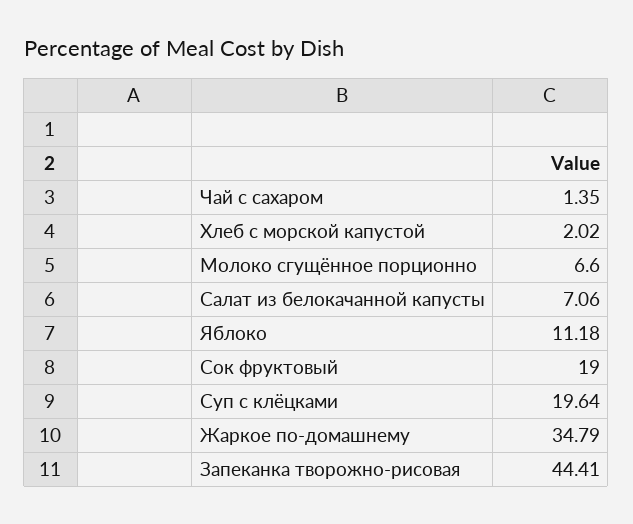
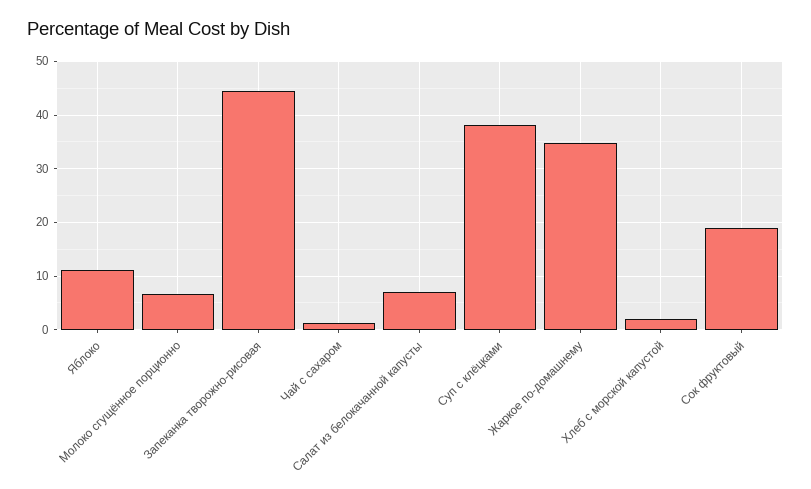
  {
    "Чай с сахаром": 1.35,
    "Хлеб с морской капустой": 2.02,
    "Молоко сгущённое порционно": 6.6,
    "Салат из белокачанной капусты": 7.06,
    "Яблоко": 11.18,
    "Сок фруктовый": 19,
-   "Суп с клёцками": 19.64,
+   "Суп с клёцками": 38,
    "Жаркое по-домашнему": 34.79,
    "Запеканка творожно-рисовая": 44.41
  }

